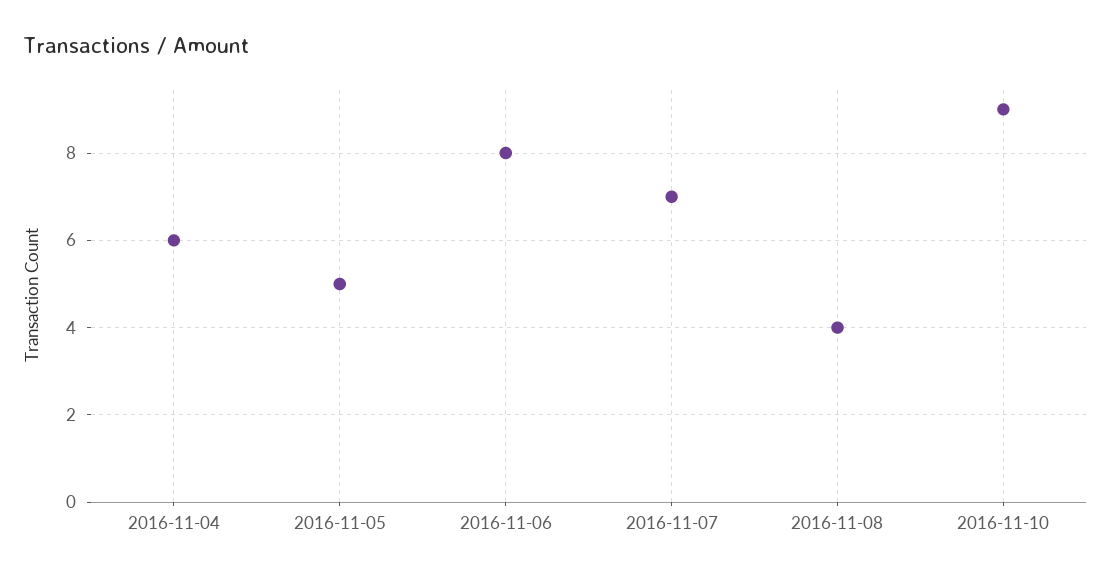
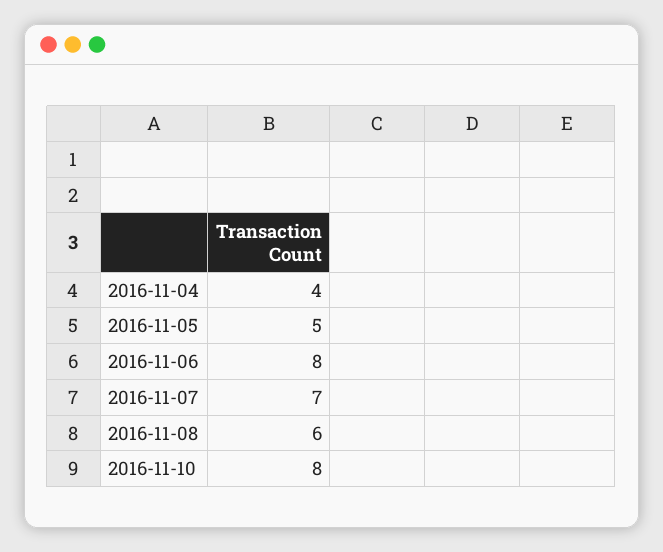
  {
-   "2016-11-04": 6,
+   "2016-11-04": 4,
    "2016-11-05": 5,
    "2016-11-06": 8,
    "2016-11-07": 7,
-   "2016-11-08": 4,
+   "2016-11-08": 6,
-   "2016-11-10": 9
+   "2016-11-10": 8
  }

